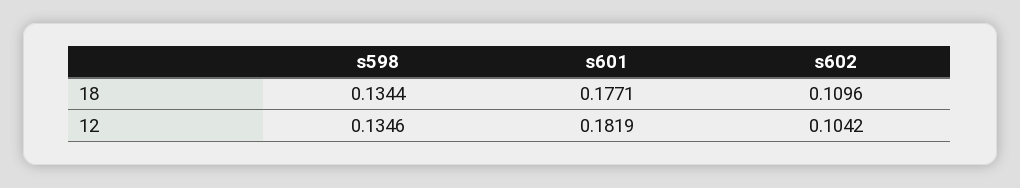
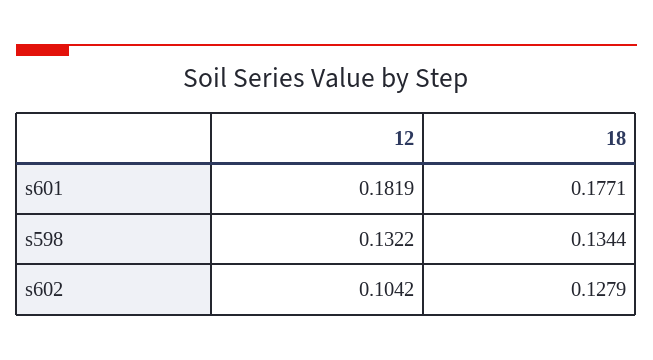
  {
    "s598": {
      "18": 0.1344,
-     "12": 0.1346
+     "12": 0.1322
    },
    "s601": {
      "18": 0.1771,
      "12": 0.1819
    },
    "s602": {
-     "18": 0.1096,
+     "18": 0.1279,
      "12": 0.1042
    }
  }

